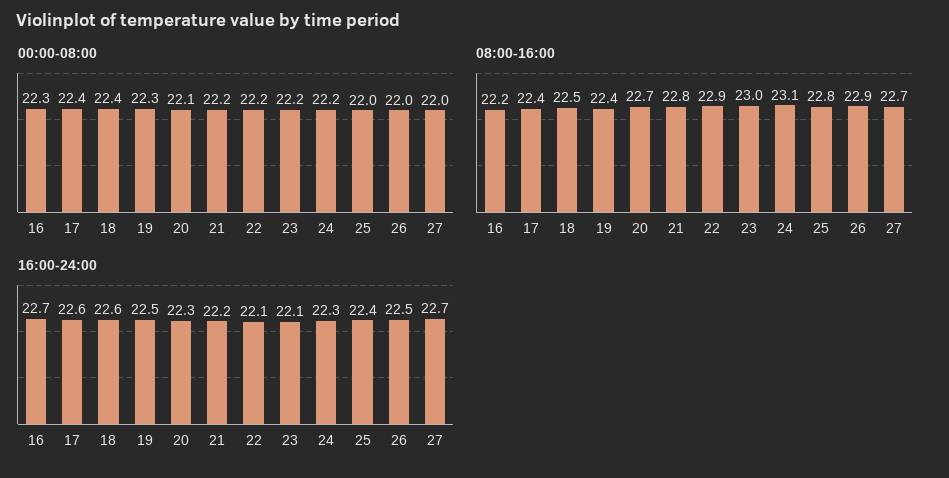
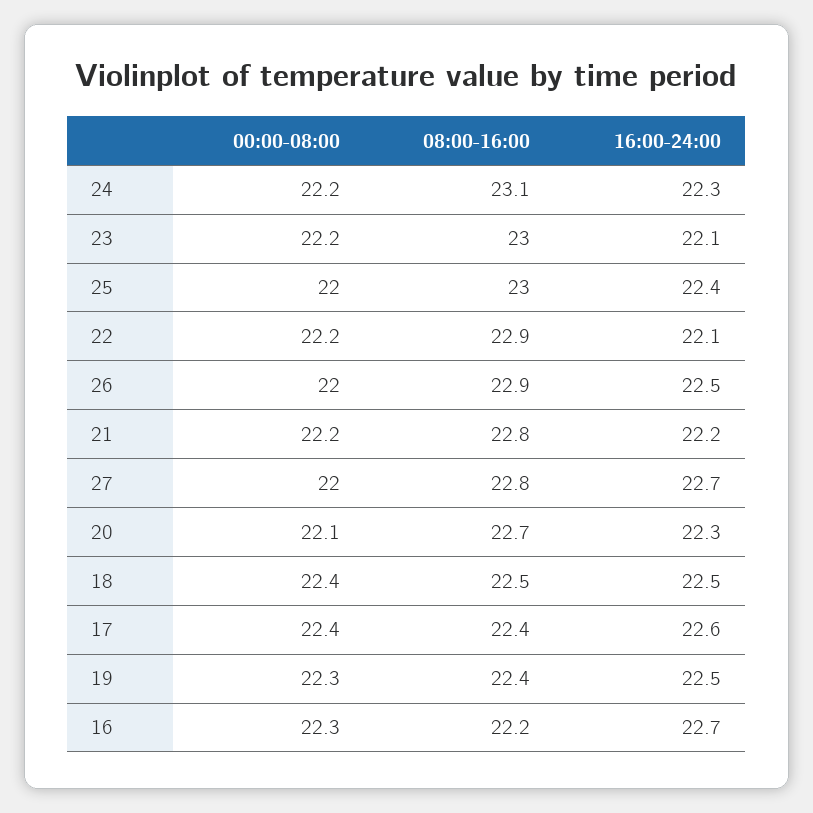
  {
    "00:00-08:00": {
      "16": 22.3,
      "17": 22.4,
      "18": 22.4,
      "19": 22.3,
      "20": 22.1,
      "21": 22.2,
      "22": 22.2,
      "23": 22.2,
      "24": 22.2,
      "25": 22,
      "26": 22,
      "27": 22
    },
    "08:00-16:00": {
      "16": 22.2,
      "17": 22.4,
      "18": 22.5,
      "19": 22.4,
      "20": 22.7,
      "21": 22.8,
      "22": 22.9,
      "23": 23,
      "24": 23.1,
-     "25": 22.8,
+     "25": 23,
      "26": 22.9,
-     "27": 22.7
+     "27": 22.8
    },
    "16:00-24:00": {
      "16": 22.7,
      "17": 22.6,
-     "18": 22.6,
+     "18": 22.5,
      "19": 22.5,
      "20": 22.3,
      "21": 22.2,
      "22": 22.1,
      "23": 22.1,
      "24": 22.3,
      "25": 22.4,
      "26": 22.5,
      "27": 22.7
    }
  }

